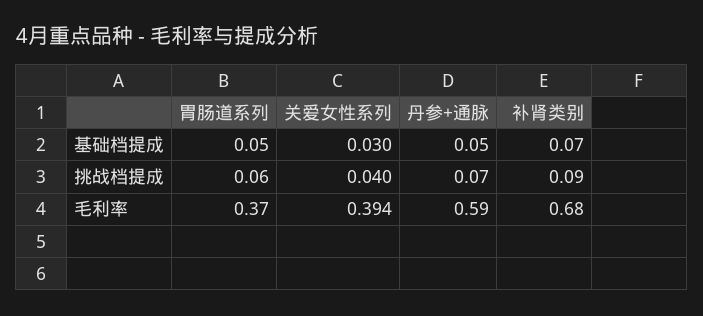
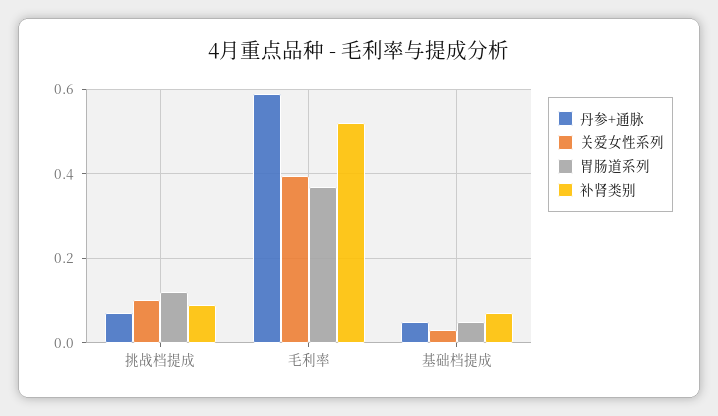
  {
    "胃肠道系列": {
      "基础档提成": 0.05,
-     "挑战档提成": 0.06,
+     "挑战档提成": 0.12,
      "毛利率": 0.37
    },
    "关爱女性系列": {
      "基础档提成": 0.03,
-     "挑战档提成": 0.04,
+     "挑战档提成": 0.1,
      "毛利率": 0.394
    },
    "丹参+通脉": {
      "基础档提成": 0.05,
      "挑战档提成": 0.07,
      "毛利率": 0.59
    },
    "补肾类别": {
      "基础档提成": 0.07,
      "挑战档提成": 0.09,
-     "毛利率": 0.68
+     "毛利率": 0.52
    }
  }

